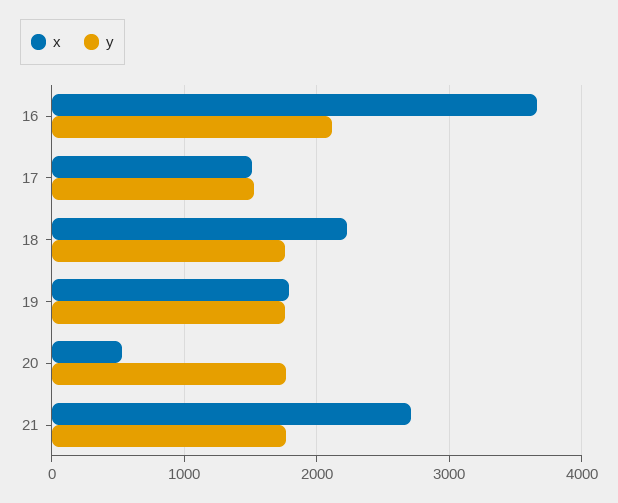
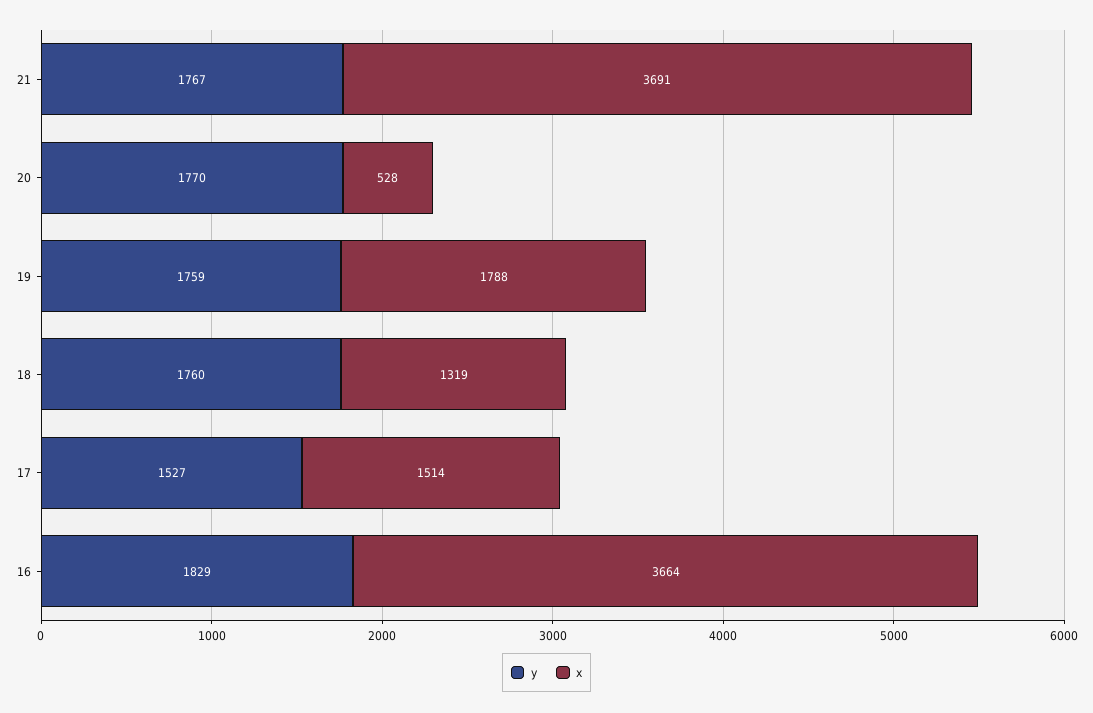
  {
    "x": {
      "16": 3664,
      "17": 1514,
-     "18": 2200,
+     "18": 1319,
      "19": 1788,
      "20": 528,
-     "21": 2700
+     "21": 3691
    },
    "y": {
-     "16": 2100,
+     "16": 1829,
      "17": 1527,
      "18": 1760,
      "19": 1759,
      "20": 1770,
      "21": 1767
    }
  }

